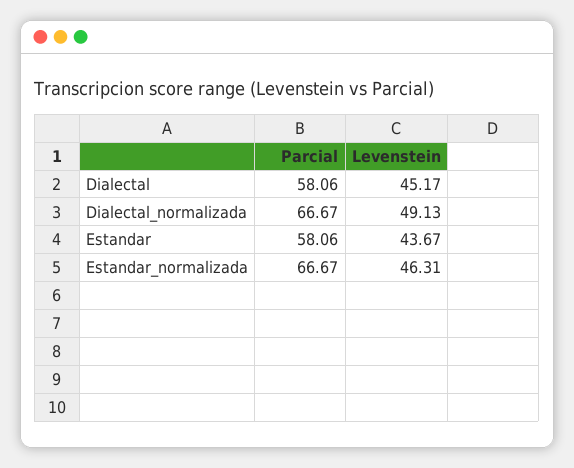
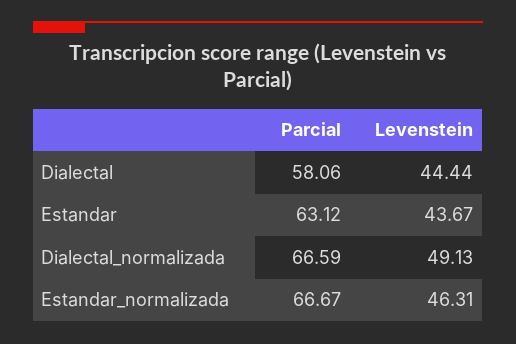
  {
    "Parcial": {
      "Dialectal": 58.06,
-     "Dialectal_normalizada": 66.67,
+     "Dialectal_normalizada": 66.59,
-     "Estandar": 58.06,
+     "Estandar": 63.12,
      "Estandar_normalizada": 66.67
    },
    "Levenstein": {
-     "Dialectal": 45.17,
+     "Dialectal": 44.44,
      "Dialectal_normalizada": 49.13,
      "Estandar": 43.67,
      "Estandar_normalizada": 46.31
    }
  }

